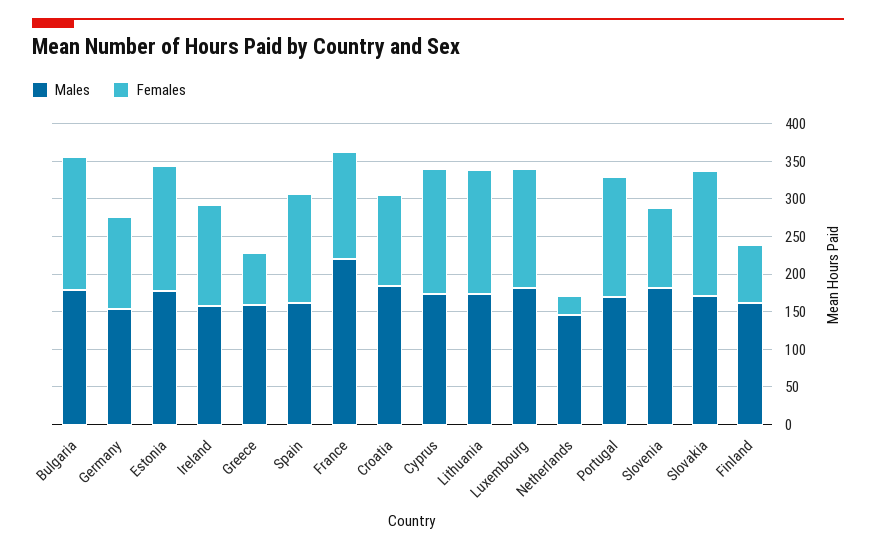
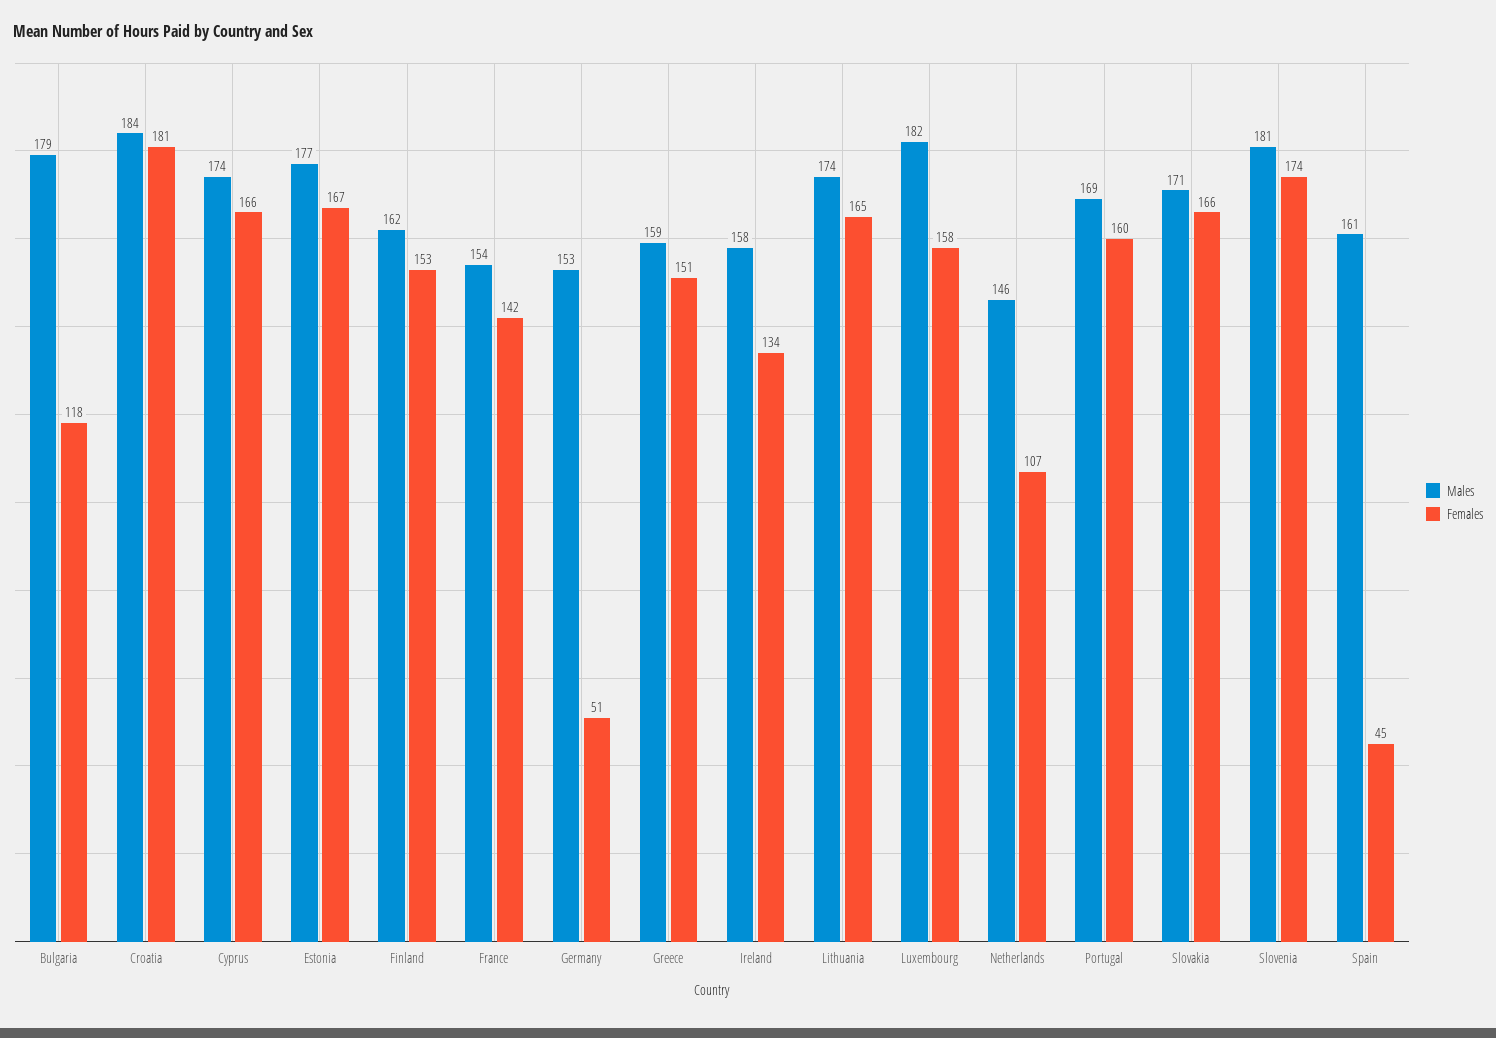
  {
    "Males": {
      "Bulgaria": 179,
      "Germany": 153,
      "Estonia": 177,
      "Ireland": 158,
      "Greece": 159,
      "Spain": 161,
-     "France": 225,
+     "France": 154,
      "Croatia": 184,
      "Cyprus": 174,
      "Lithuania": 174,
      "Luxembourg": 182,
      "Netherlands": 146,
      "Portugal": 169,
      "Slovenia": 181,
      "Slovakia": 171,
      "Finland": 162
    },
    "Females": {
-     "Bulgaria": 175,
+     "Bulgaria": 118,
-     "Germany": 125,
+     "Germany": 51,
      "Estonia": 167,
      "Ireland": 134,
-     "Greece": 75,
+     "Greece": 151,
-     "Spain": 150,
+     "Spain": 45,
      "France": 142,
-     "Croatia": 125,
+     "Croatia": 181,
      "Cyprus": 166,
      "Lithuania": 165,
      "Luxembourg": 158,
-     "Netherlands": 25,
+     "Netherlands": 107,
      "Portugal": 160,
-     "Slovenia": 100,
+     "Slovenia": 174,
      "Slovakia": 166,
-     "Finland": 75
+     "Finland": 153
    }
  }

